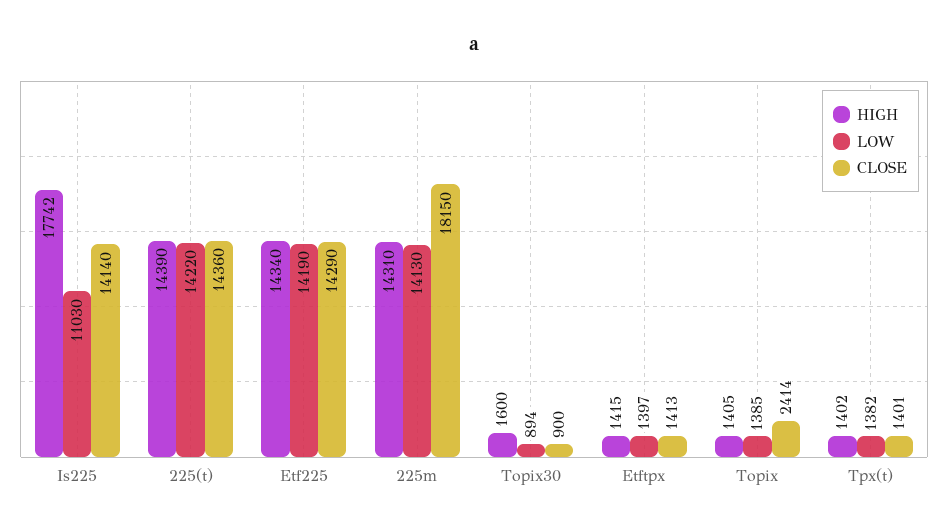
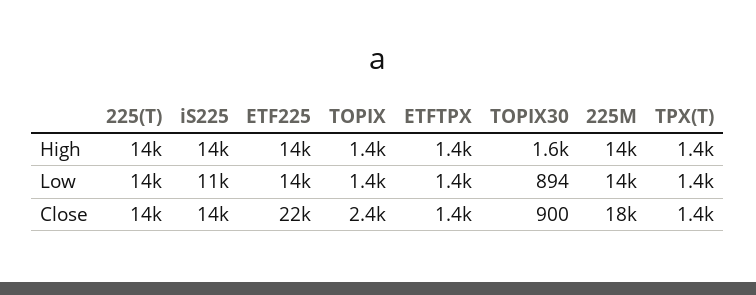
  {
    "HIGH": {
-     "Is225": 17742,
+     "Is225": 14000,
      "225(t)": 14390,
      "Etf225": 14340,
      "225m": 14310,
      "Topix30": 1600,
      "Etftpx": 1415,
      "Topix": 1405,
      "Tpx(t)": 1402
    },
    "LOW": {
      "Is225": 11030,
      "225(t)": 14220,
      "Etf225": 14190,
      "225m": 14130,
      "Topix30": 894,
      "Etftpx": 1397,
      "Topix": 1385,
      "Tpx(t)": 1382
    },
    "CLOSE": {
      "Is225": 14140,
      "225(t)": 14360,
-     "Etf225": 14290,
+     "Etf225": 22000,
      "225m": 18150,
      "Topix30": 900,
      "Etftpx": 1413,
      "Topix": 2414,
      "Tpx(t)": 1401
    }
  }

